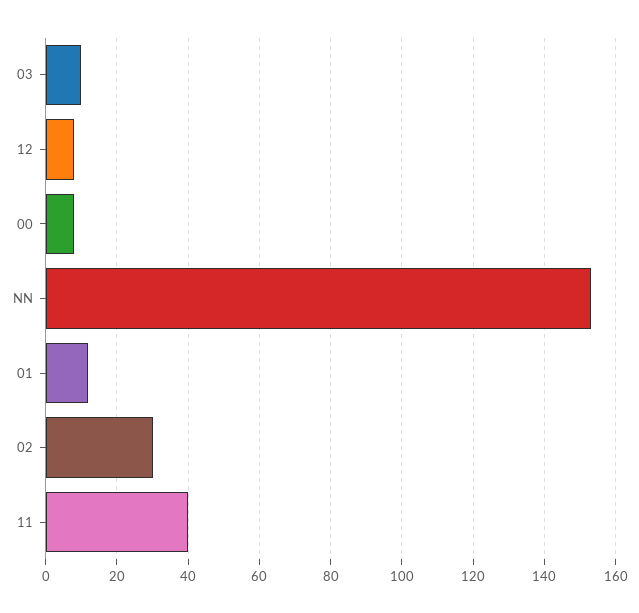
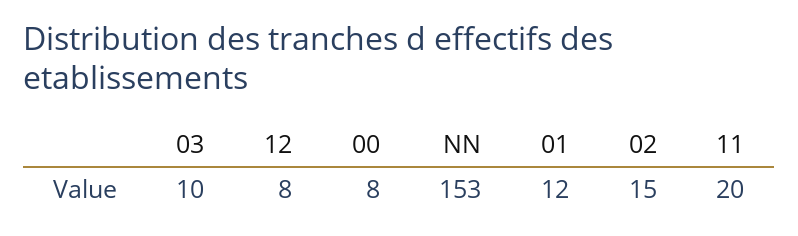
  {
    "03": 10,
    "12": 8,
    "00": 8,
    "NN": 153,
    "01": 12,
-   "02": 30,
+   "02": 15,
-   "11": 40
+   "11": 20
  }

